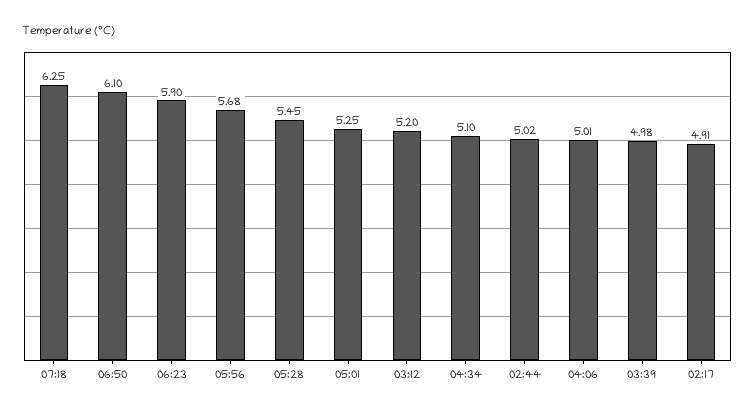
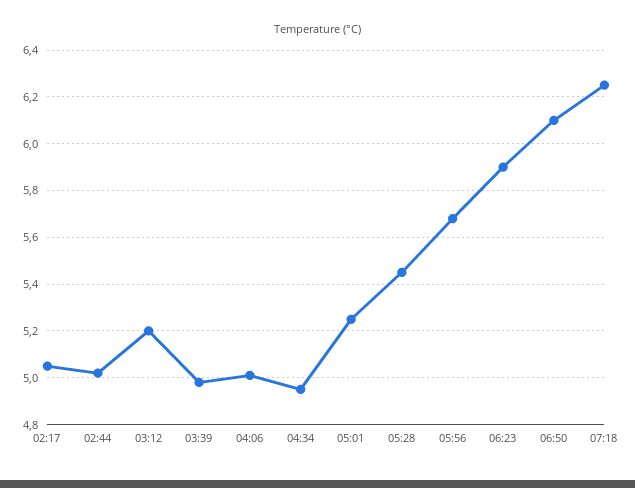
  {
    "07:18": 6.25,
    "06:50": 6.1,
    "06:23": 5.9,
    "05:56": 5.68,
    "05:28": 5.45,
    "05:01": 5.25,
    "03:12": 5.2,
-   "04:34": 5.1,
+   "04:34": 4.95,
    "02:44": 5.02,
    "04:06": 5.01,
    "03:39": 4.98,
-   "02:17": 4.91
+   "02:17": 5.05
  }

